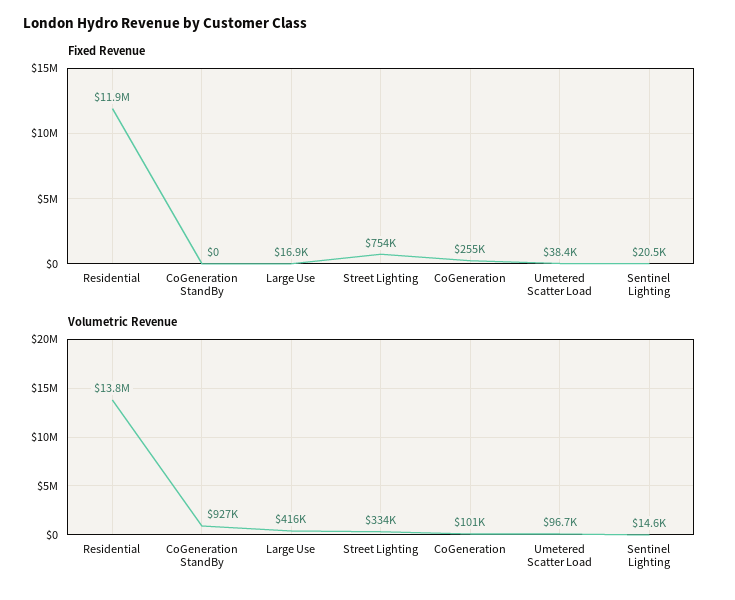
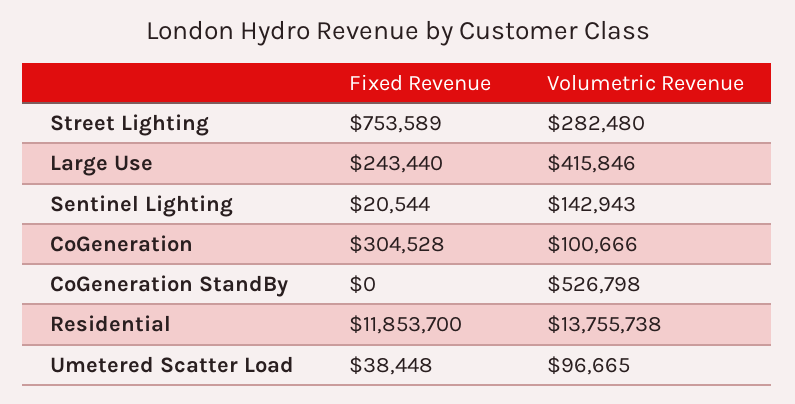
  {
    "Fixed Revenue": {
      "Residential": 11853700,
      "CoGeneration StandBy": 0,
-     "Large Use": 16900,
+     "Large Use": 243440,
      "Street Lighting": 753589,
-     "CoGeneration": 255000,
+     "CoGeneration": 304528,
      "Umetered Scatter Load": 38448,
      "Sentinel Lighting": 20544
    },
    "Volumetric Revenue": {
      "Residential": 13755738,
-     "CoGeneration StandBy": 927000,
+     "CoGeneration StandBy": 526798,
      "Large Use": 415846,
-     "Street Lighting": 334000,
+     "Street Lighting": 282480,
      "CoGeneration": 100666,
      "Umetered Scatter Load": 96665,
-     "Sentinel Lighting": 14600
+     "Sentinel Lighting": 142943
    }
  }

